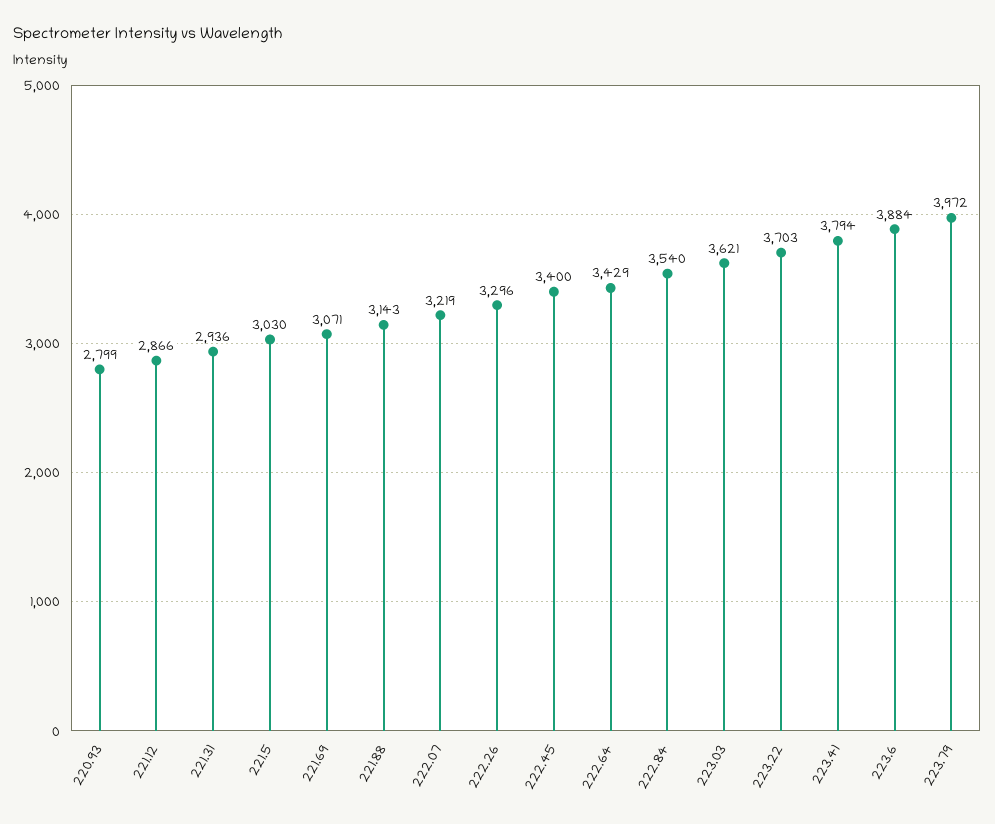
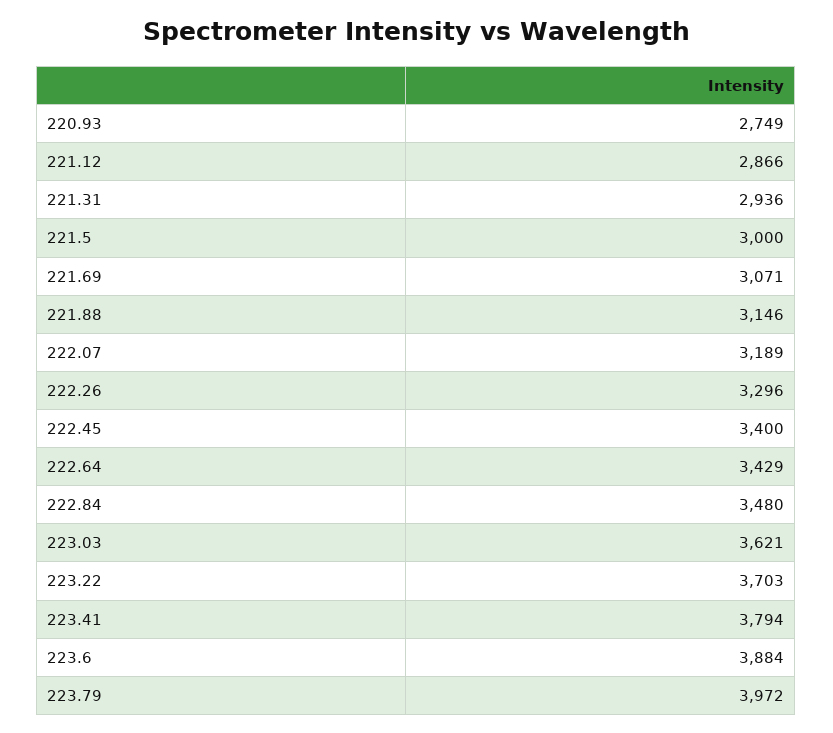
  {
-   "220.93": 2799,
+   "220.93": 2749,
    "221.12": 2866,
    "221.31": 2936,
-   "221.5": 3030,
+   "221.5": 3000,
    "221.69": 3071,
-   "221.88": 3143,
+   "221.88": 3146,
-   "222.07": 3219,
+   "222.07": 3189,
    "222.26": 3296,
    "222.45": 3400,
    "222.64": 3429,
-   "222.84": 3540,
+   "222.84": 3480,
    "223.03": 3621,
    "223.22": 3703,
    "223.41": 3794,
    "223.6": 3884,
    "223.79": 3972
  }

